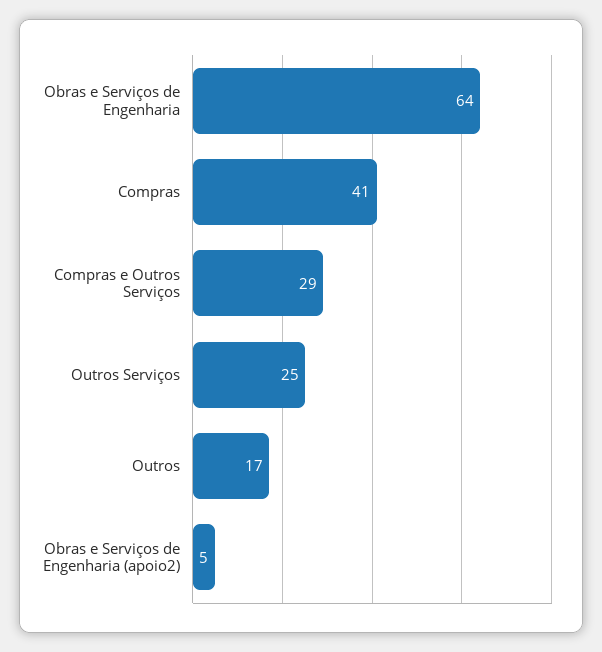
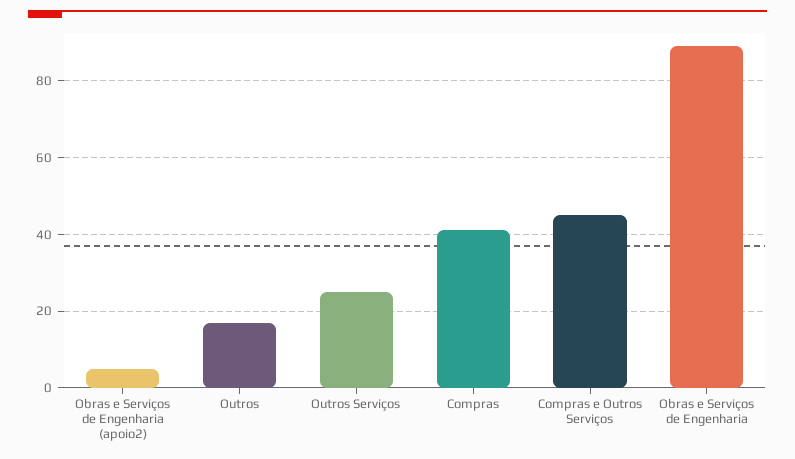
  {
-   "Obras e Serviços de Engenharia": 64,
+   "Obras e Serviços de Engenharia": 90,
    "Compras": 41,
-   "Compras e Outros Serviços": 29,
+   "Compras e Outros Serviços": 45,
    "Outros Serviços": 25,
    "Outros": 17,
    "Obras e Serviços de Engenharia (apoio2)": 5
  }

